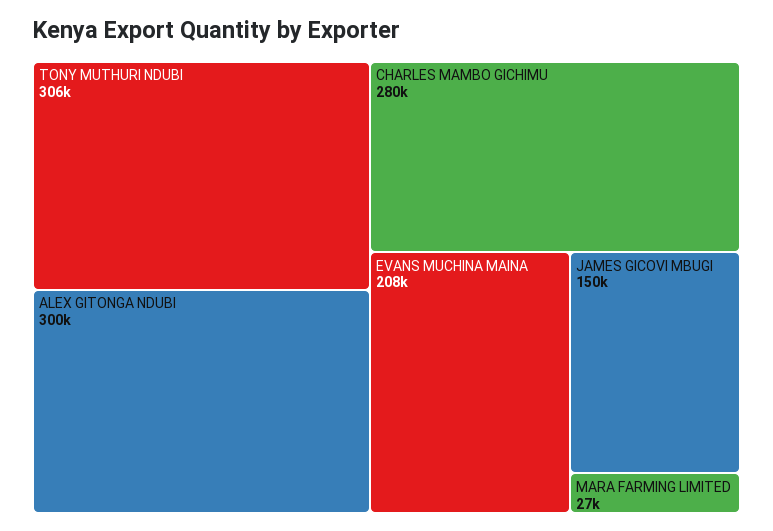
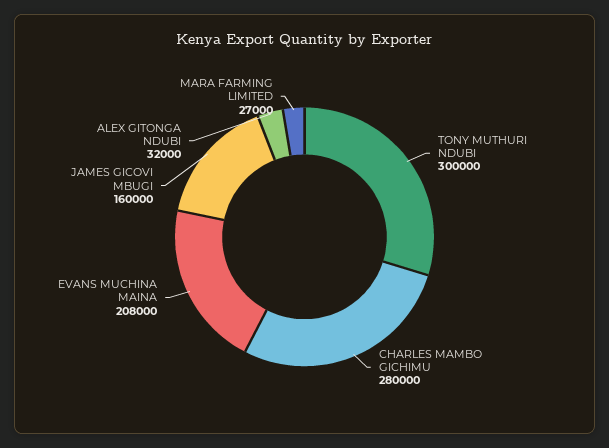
  {
-   "TONY MUTHURI NDUBI": 306000,
+   "TONY MUTHURI NDUBI": 300000,
-   "ALEX GITONGA NDUBI": 300000,
+   "ALEX GITONGA NDUBI": 32000,
    "CHARLES MAMBO GICHIMU": 280000,
    "EVANS MUCHINA MAINA": 208000,
-   "JAMES GICOVI MBUGI": 150000,
+   "JAMES GICOVI MBUGI": 160000,
    "MARA FARMING LIMITED": 27000
  }

